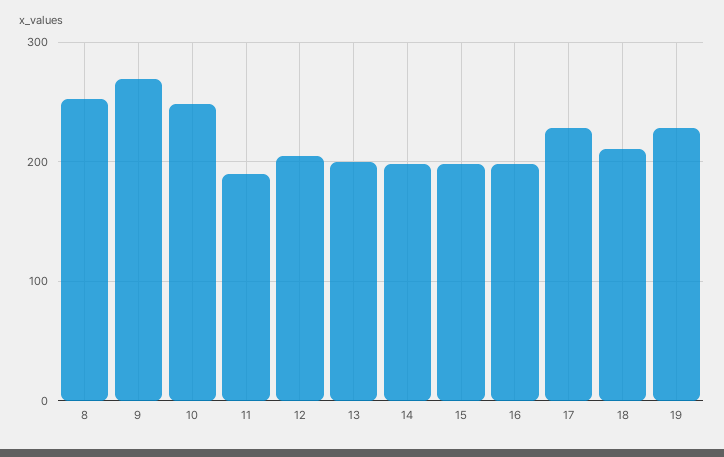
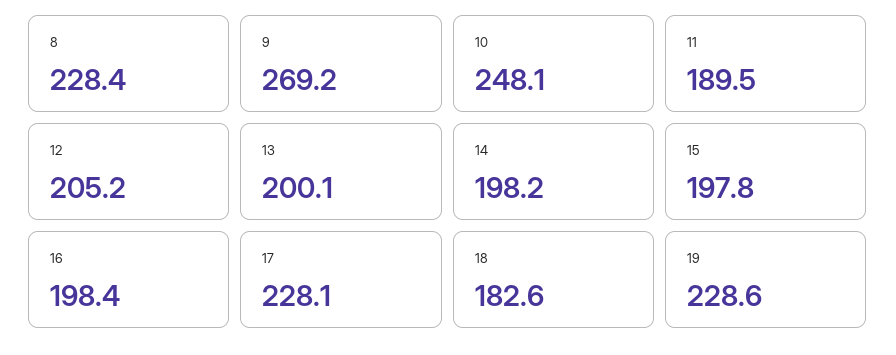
  {
-   "8": 250,
+   "8": 228.4,
    "9": 269.2,
    "10": 248.1,
    "11": 189.5,
    "12": 205.2,
    "13": 200.1,
    "14": 198.2,
    "15": 197.8,
    "16": 198.4,
    "17": 228.1,
-   "18": 210,
+   "18": 182.6,
    "19": 228.6
  }

